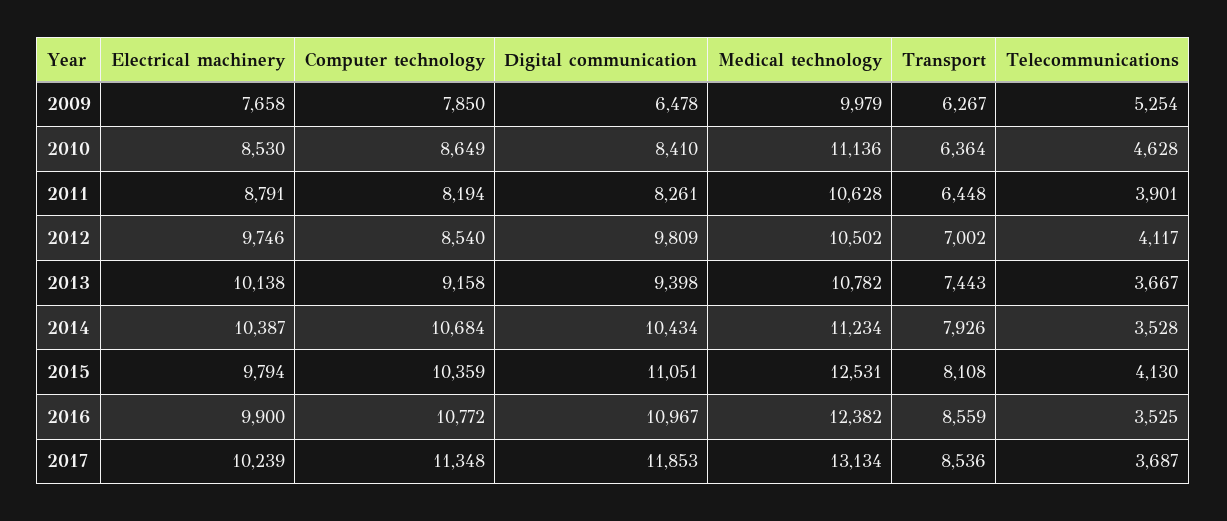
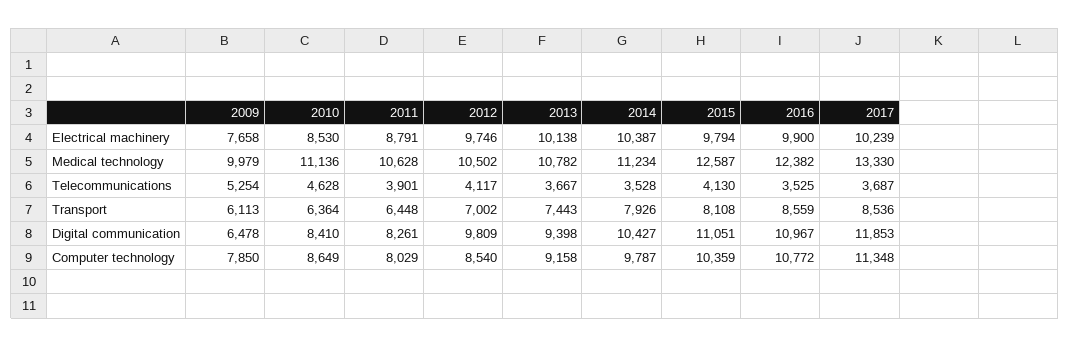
  {
    "Electrical machinery": {
      "2009": 7658,
      "2010": 8530,
      "2011": 8791,
      "2012": 9746,
      "2013": 10138,
      "2014": 10387,
      "2015": 9794,
      "2016": 9900,
      "2017": 10239
    },
    "Computer technology": {
      "2009": 7850,
      "2010": 8649,
-     "2011": 8194,
+     "2011": 8029,
      "2012": 8540,
      "2013": 9158,
-     "2014": 10684,
+     "2014": 9787,
      "2015": 10359,
      "2016": 10772,
      "2017": 11348
    },
    "Digital communication": {
      "2009": 6478,
      "2010": 8410,
      "2011": 8261,
      "2012": 9809,
      "2013": 9398,
-     "2014": 10434,
+     "2014": 10427,
      "2015": 11051,
      "2016": 10967,
      "2017": 11853
    },
    "Medical technology": {
      "2009": 9979,
      "2010": 11136,
      "2011": 10628,
      "2012": 10502,
      "2013": 10782,
      "2014": 11234,
-     "2015": 12531,
+     "2015": 12587,
      "2016": 12382,
-     "2017": 13134
+     "2017": 13330
    },
    "Transport": {
-     "2009": 6267,
+     "2009": 6113,
      "2010": 6364,
      "2011": 6448,
      "2012": 7002,
      "2013": 7443,
      "2014": 7926,
      "2015": 8108,
      "2016": 8559,
      "2017": 8536
    },
    "Telecommunications": {
      "2009": 5254,
      "2010": 4628,
      "2011": 3901,
      "2012": 4117,
      "2013": 3667,
      "2014": 3528,
      "2015": 4130,
      "2016": 3525,
      "2017": 3687
    }
  }

